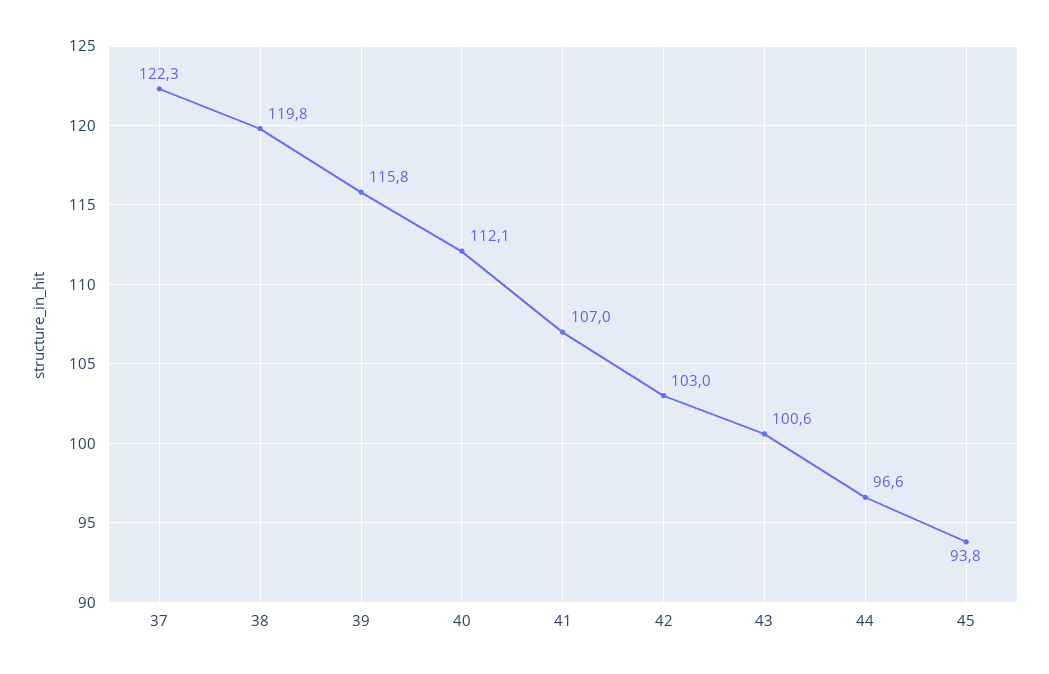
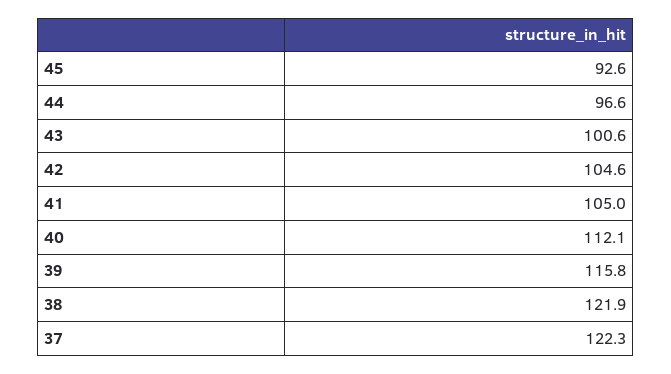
  {
    "37": 122.3,
-   "38": 119.8,
+   "38": 121.9,
    "39": 115.8,
    "40": 112.1,
-   "41": 107,
+   "41": 105,
-   "42": 103,
+   "42": 104.6,
    "43": 100.6,
    "44": 96.6,
-   "45": 93.8
+   "45": 92.6
  }

